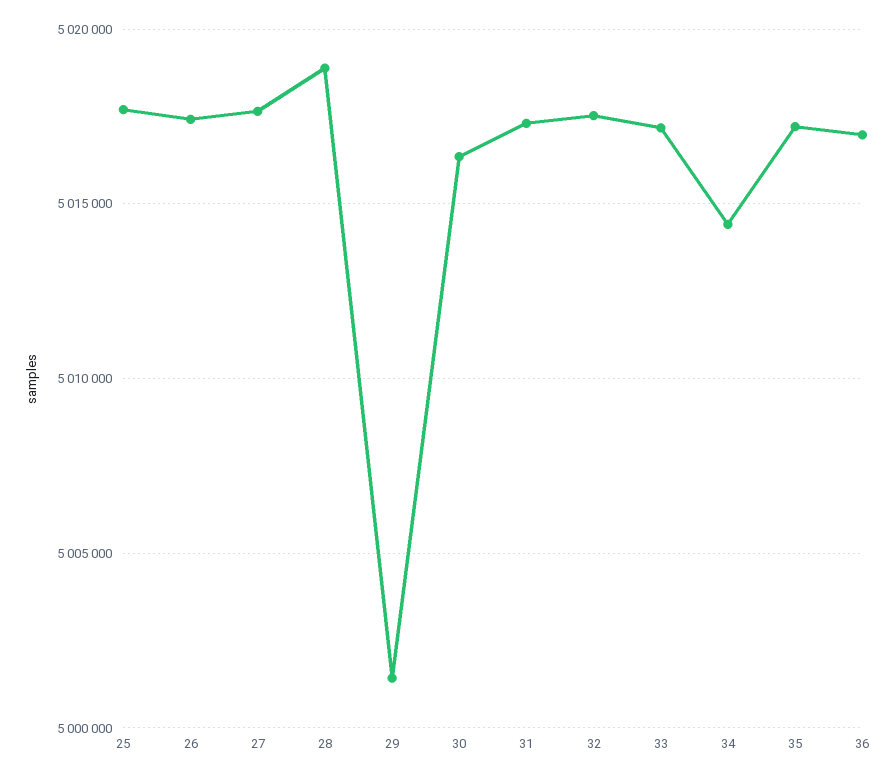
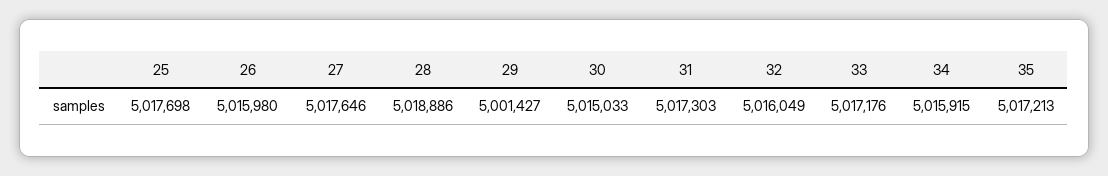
  {
    "25": 5017698,
-   "26": 5017500,
+   "26": 5015980,
    "27": 5017646,
    "28": 5018886,
    "29": 5001427,
-   "30": 5016500,
+   "30": 5015033,
    "31": 5017303,
-   "32": 5017500,
+   "32": 5016049,
    "33": 5017176,
-   "34": 5014500,
+   "34": 5015915,
-   "35": 5017213,
+   "35": 5017213
-   "36": 5017000
  }

